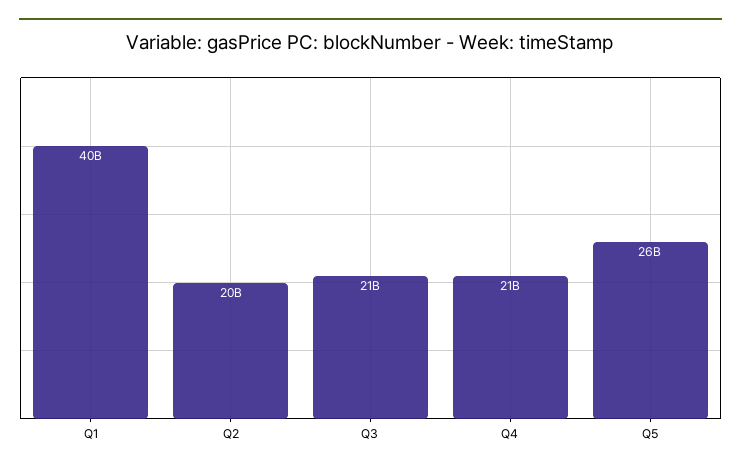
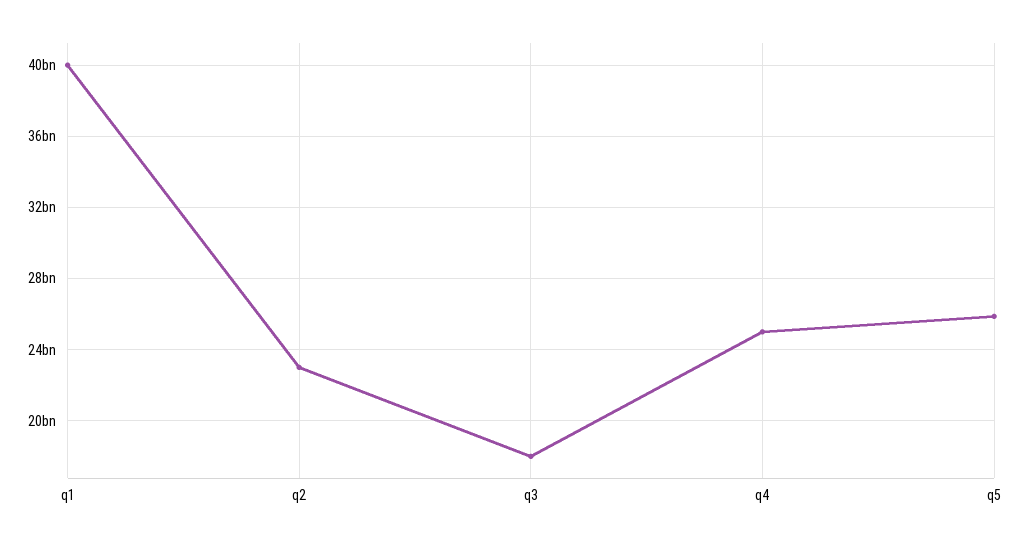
  {
    "Q1": 40000000000,
-   "Q2": 20000000000,
+   "Q2": 23000000000,
-   "Q3": 21000000000,
+   "Q3": 18000000000,
-   "Q4": 21000000000,
+   "Q4": 25000000000,
    "Q5": 26000000000
  }

